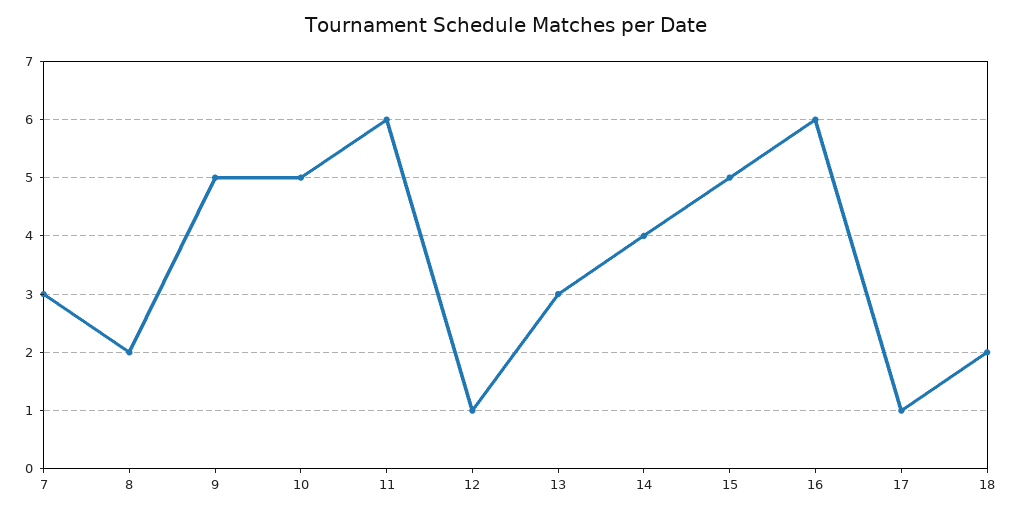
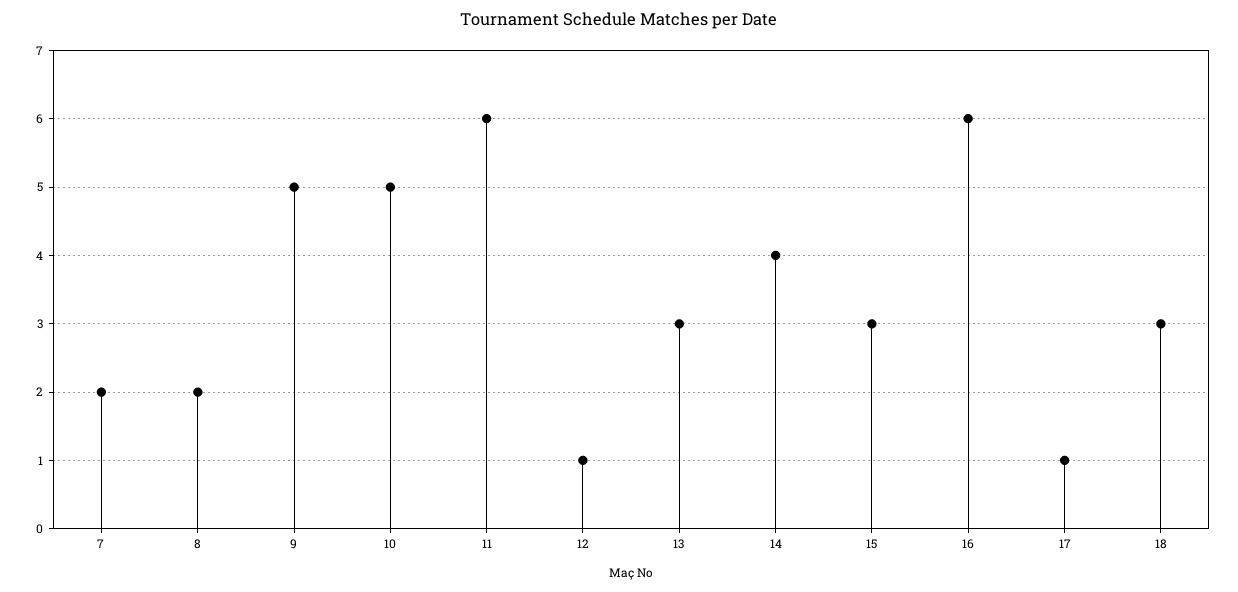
  {
-   "7": 3,
+   "7": 2,
    "8": 2,
    "9": 5,
    "10": 5,
    "11": 6,
    "12": 1,
    "13": 3,
    "14": 4,
-   "15": 5,
+   "15": 3,
    "16": 6,
    "17": 1,
-   "18": 2
+   "18": 3
  }

